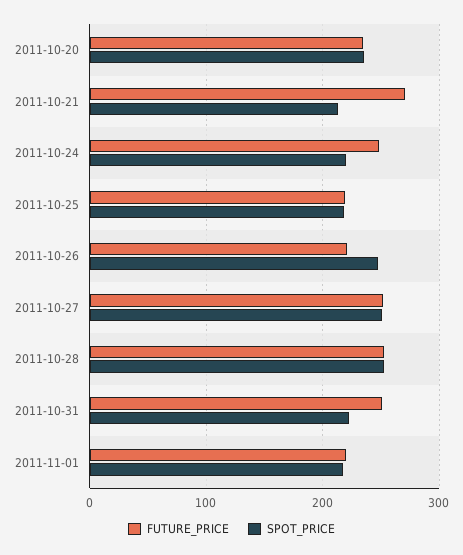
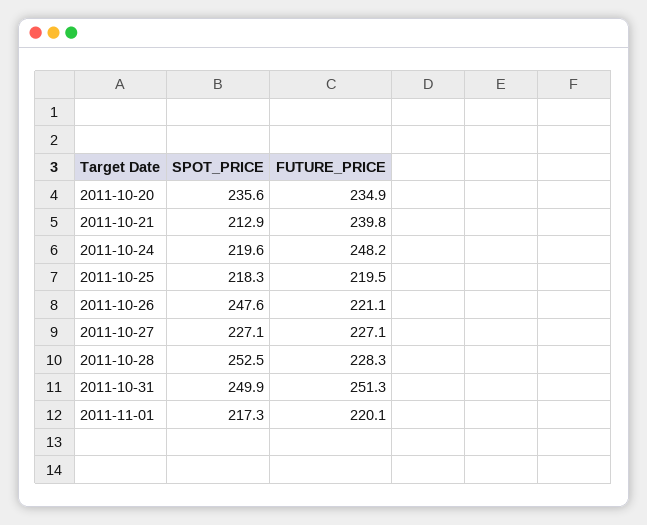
  {
    "FUTURE_PRICE": {
      "2011-10-20": 234.9,
-     "2011-10-21": 270,
+     "2011-10-21": 239.8,
      "2011-10-24": 248.2,
      "2011-10-25": 219.5,
      "2011-10-26": 221.1,
-     "2011-10-27": 250,
+     "2011-10-27": 227.1,
-     "2011-10-28": 250,
+     "2011-10-28": 228.3,
      "2011-10-31": 251.3,
      "2011-11-01": 220.1
    },
    "SPOT_PRICE": {
      "2011-10-20": 235.6,
      "2011-10-21": 212.9,
      "2011-10-24": 219.6,
      "2011-10-25": 218.3,
      "2011-10-26": 247.6,
-     "2011-10-27": 250,
+     "2011-10-27": 227.1,
      "2011-10-28": 252.5,
-     "2011-10-31": 220,
+     "2011-10-31": 249.9,
      "2011-11-01": 217.3
    }
  }

